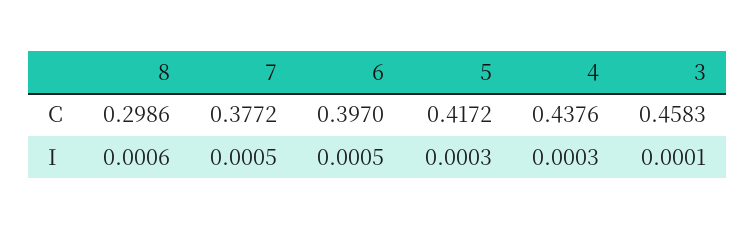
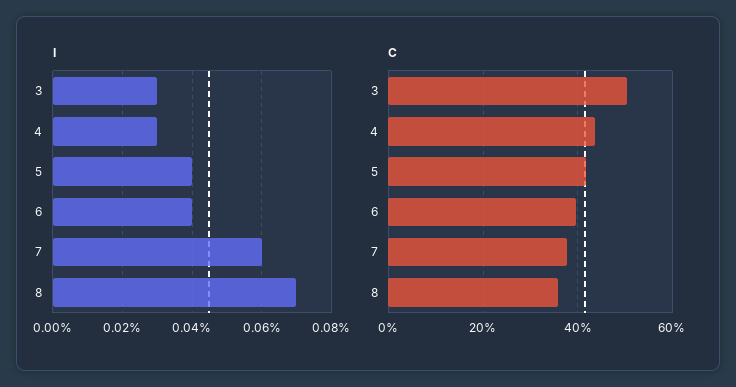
  {
    "C": {
-     "8": 0.2986,
+     "8": 0.36,
      "7": 0.3772,
      "6": 0.397,
      "5": 0.4172,
      "4": 0.4376,
-     "3": 0.4583
+     "3": 0.5
    },
    "I": {
-     "8": 0.0006,
+     "8": 0.0007,
-     "7": 0.0005,
+     "7": 0.0006,
-     "6": 0.0005,
+     "6": 0.0004,
-     "5": 0.0003,
+     "5": 0.0004,
      "4": 0.0003,
-     "3": 0.0001
+     "3": 0.0003
    }
  }

